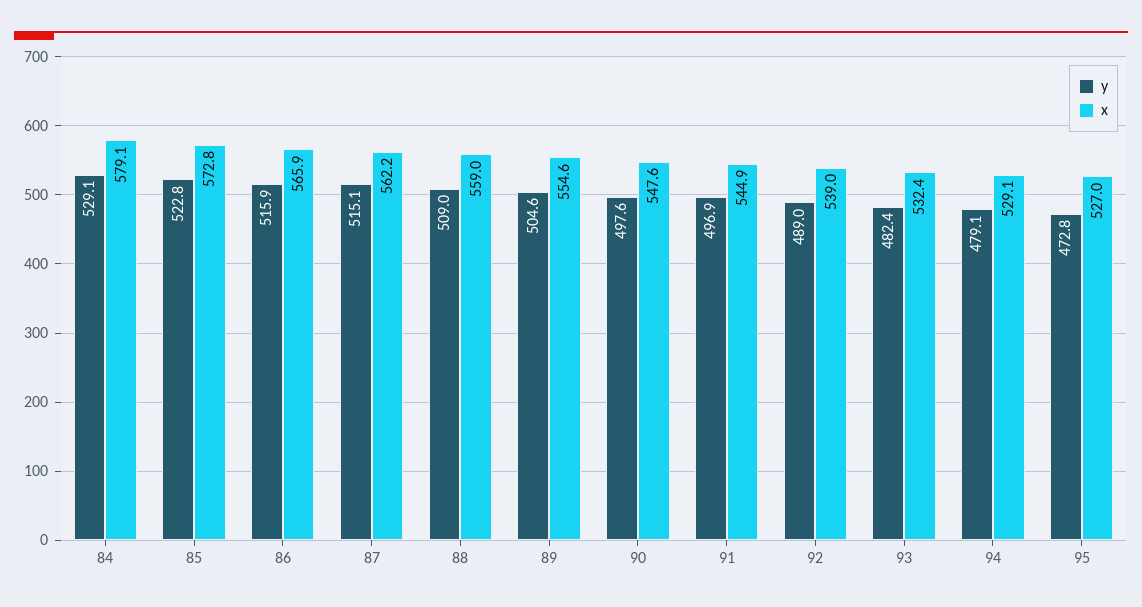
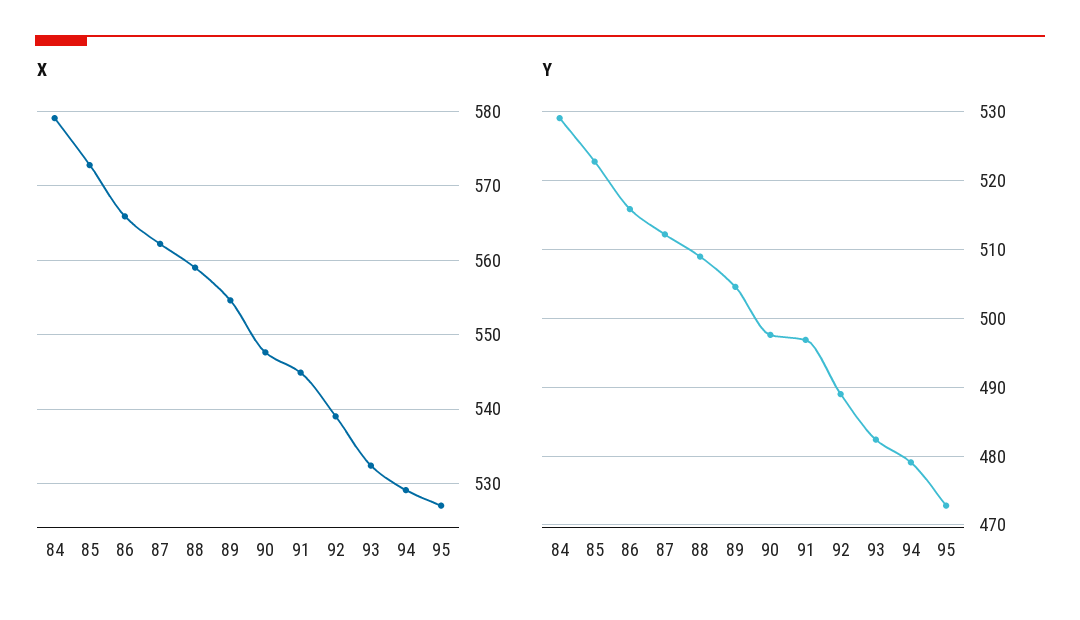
  {
    "y": {
      "84": 529.1,
      "85": 522.8,
      "86": 515.9,
-     "87": 515.1,
+     "87": 512,
      "88": 509,
      "89": 504.6,
      "90": 497.6,
      "91": 496.9,
      "92": 489,
      "93": 482.4,
      "94": 479.1,
      "95": 472.8
    },
    "x": {
      "84": 579.1,
      "85": 572.8,
      "86": 565.9,
      "87": 562.2,
      "88": 559,
      "89": 554.6,
      "90": 547.6,
      "91": 544.9,
      "92": 539,
      "93": 532.4,
      "94": 529.1,
      "95": 527
    }
  }

